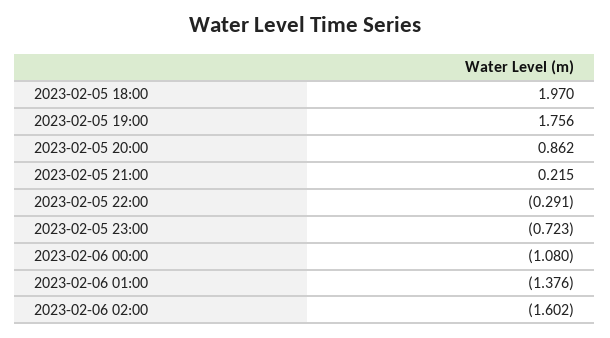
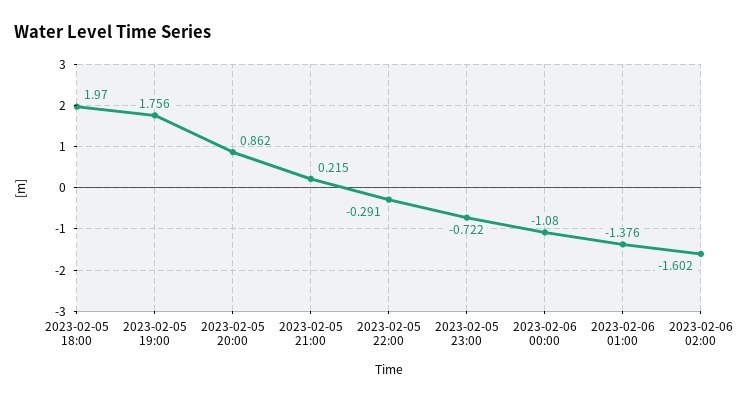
  {
    "2023-02-05 18:00": 1.97,
    "2023-02-05 19:00": 1.756,
    "2023-02-05 20:00": 0.862,
    "2023-02-05 21:00": 0.215,
    "2023-02-05 22:00": -0.291,
-   "2023-02-05 23:00": -0.723,
+   "2023-02-05 23:00": -0.722,
    "2023-02-06 00:00": -1.08,
    "2023-02-06 01:00": -1.376,
    "2023-02-06 02:00": -1.602
  }

